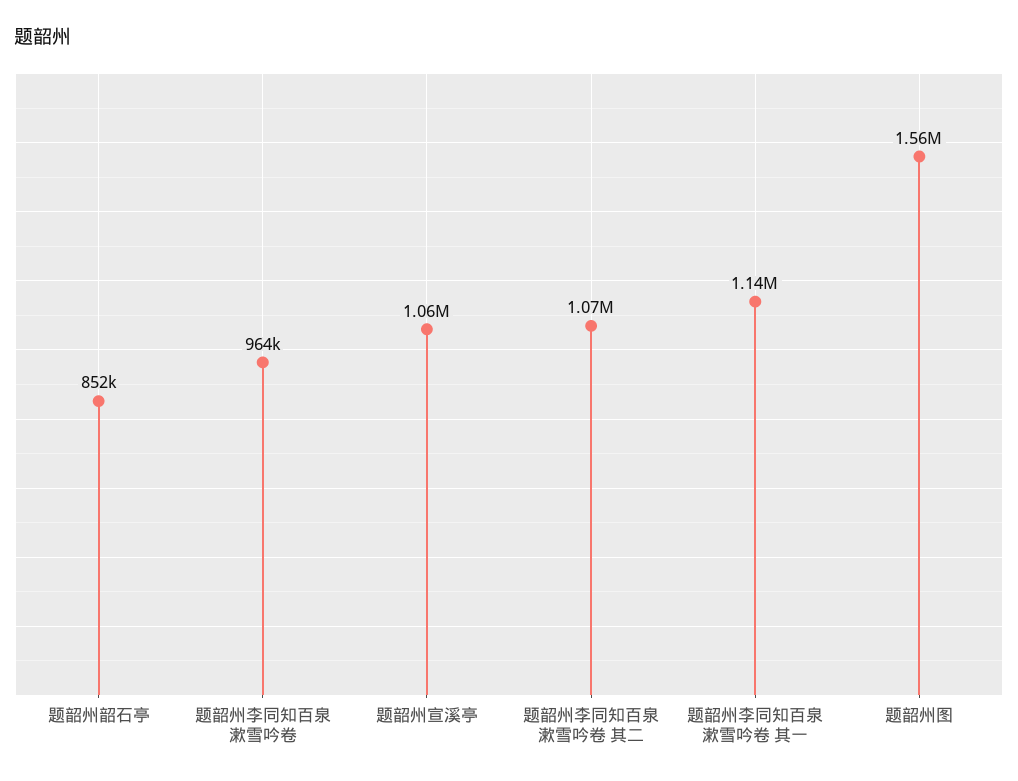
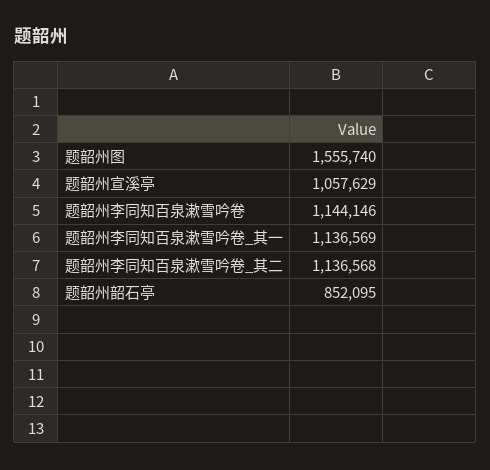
  {
    "题韶州韶石亭": 852095,
-   "题韶州李同知百泉漱雪吟卷": 964000,
+   "题韶州李同知百泉漱雪吟卷": 1144146,
    "题韶州宣溪亭": 1057629,
-   "题韶州李同知百泉漱雪吟卷 其二": 1070000,
+   "题韶州李同知百泉漱雪吟卷 其二": 1136568,
    "题韶州李同知百泉漱雪吟卷 其一": 1136569,
    "题韶州图": 1555740
  }

